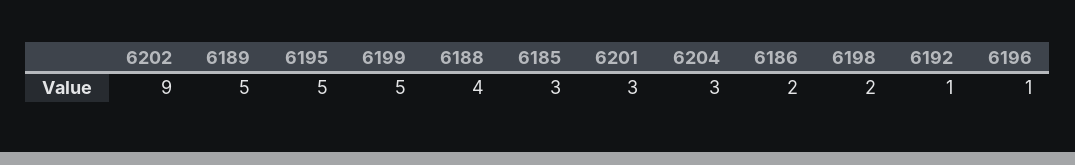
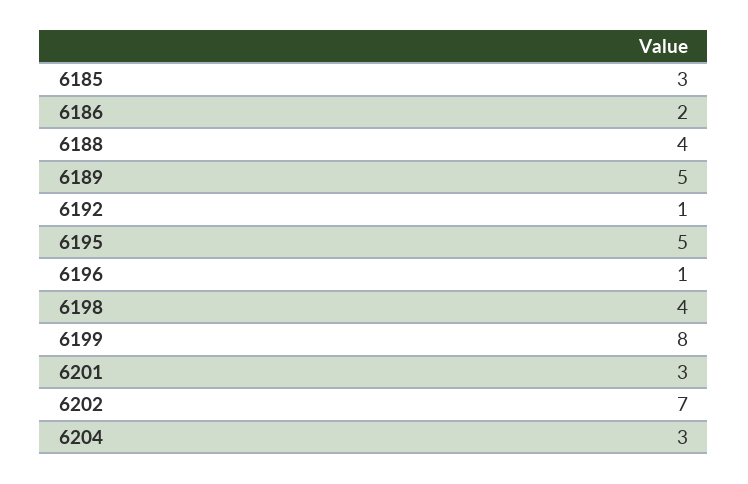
  {
-   "6202": 9,
+   "6202": 7,
    "6189": 5,
    "6195": 5,
-   "6199": 5,
+   "6199": 8,
    "6188": 4,
    "6185": 3,
    "6201": 3,
    "6204": 3,
    "6186": 2,
-   "6198": 2,
+   "6198": 4,
    "6192": 1,
    "6196": 1
  }

